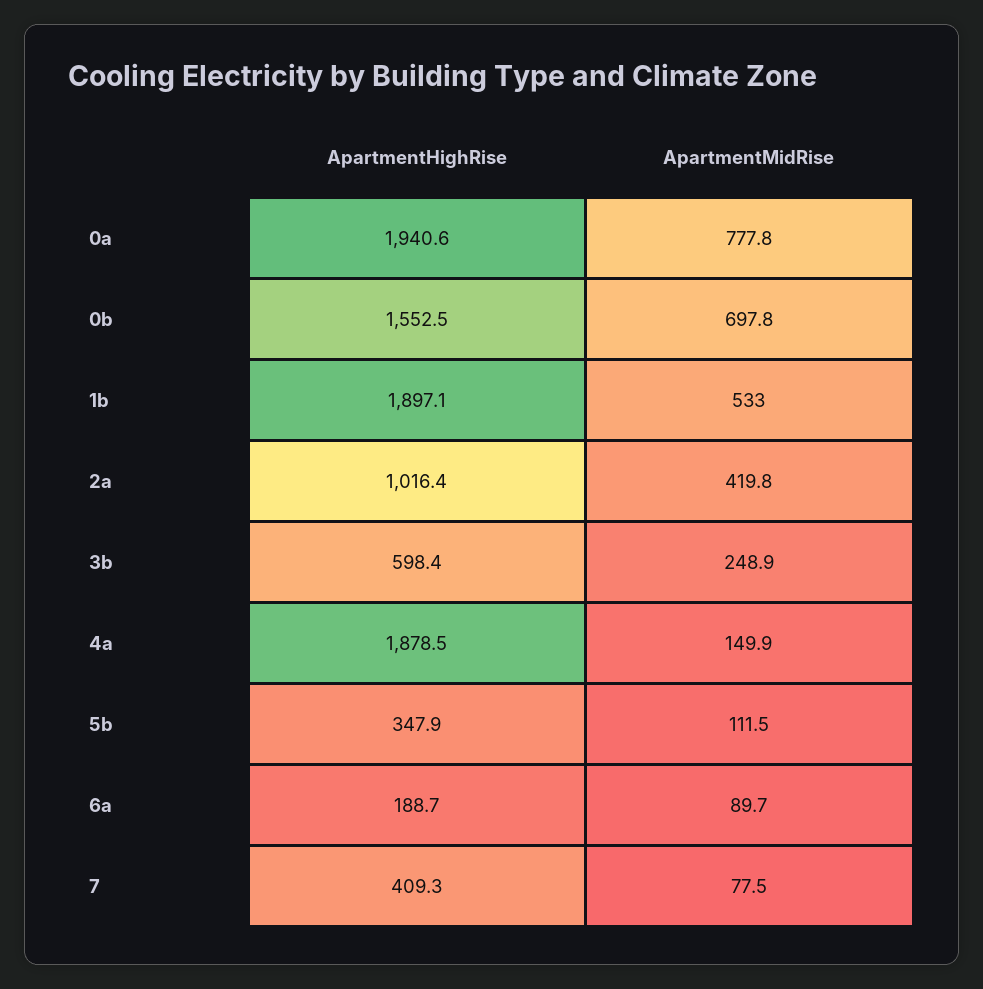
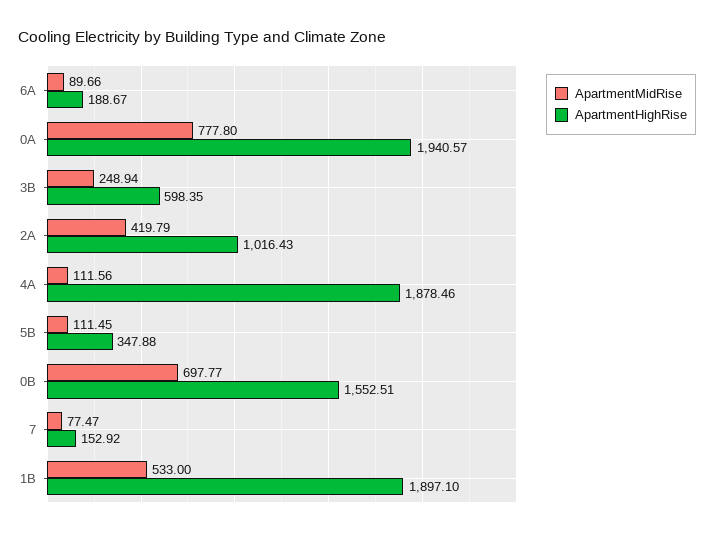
  {
    "ApartmentHighRise": {
      "0a": 1940.57,
      "0b": 1552.51,
      "1b": 1897.1,
      "2a": 1016.43,
      "3b": 598.35,
      "4a": 1878.46,
      "5b": 347.88,
      "6a": 188.67,
-     "7": 409.3
+     "7": 152.92
    },
    "ApartmentMidRise": {
      "0a": 777.8,
      "0b": 697.77,
      "1b": 533,
      "2a": 419.79,
      "3b": 248.94,
-     "4a": 149.9,
+     "4a": 111.56,
      "5b": 111.45,
      "6a": 89.66,
      "7": 77.47
    }
  }

